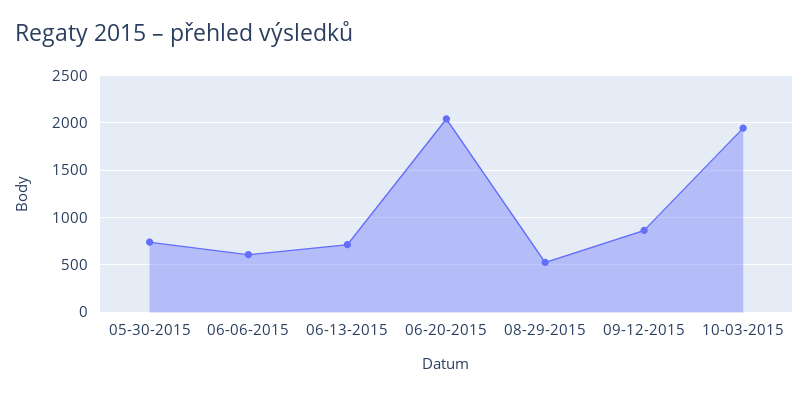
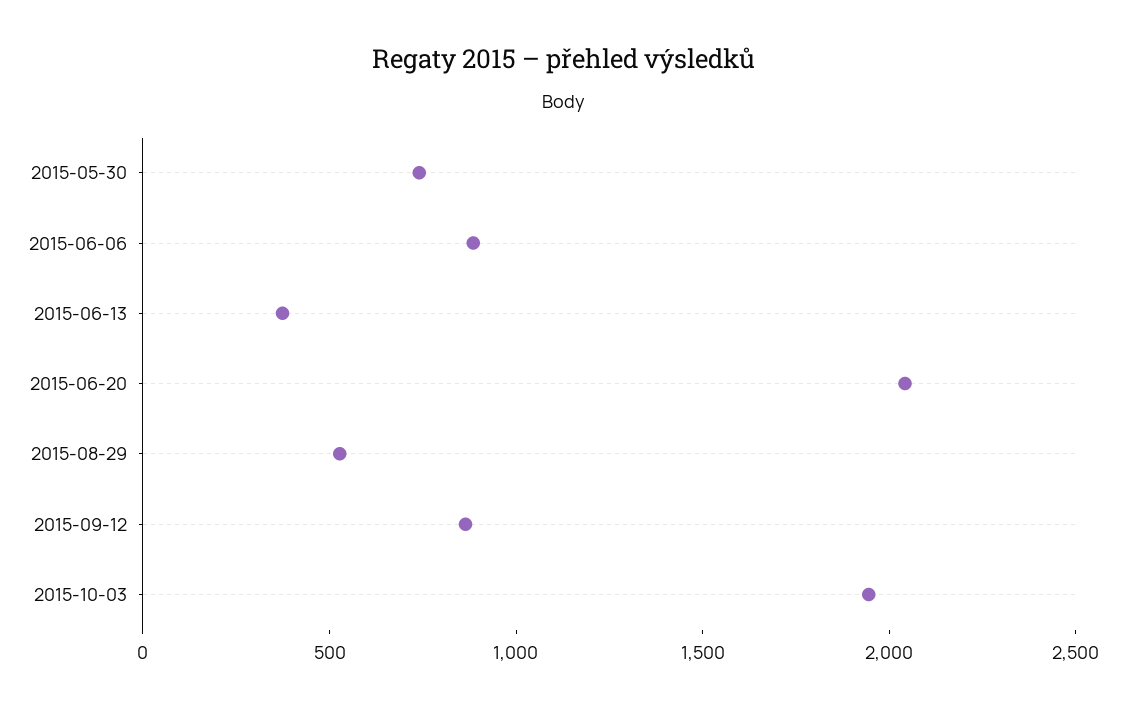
  {
    "05-30-2015": 700,
-   "06-06-2015": 600,
+   "06-06-2015": 900,
-   "06-13-2015": 700,
+   "06-13-2015": 400,
    "06-20-2015": 2000,
    "08-29-2015": 500,
    "09-12-2015": 900,
    "10-03-2015": 1900
  }

